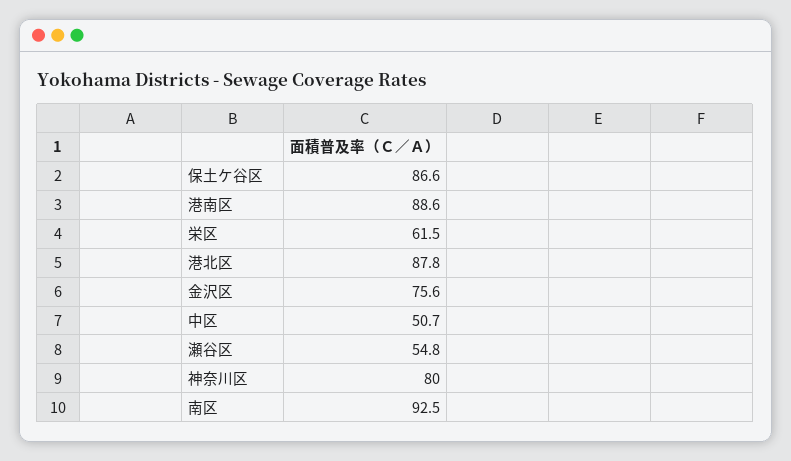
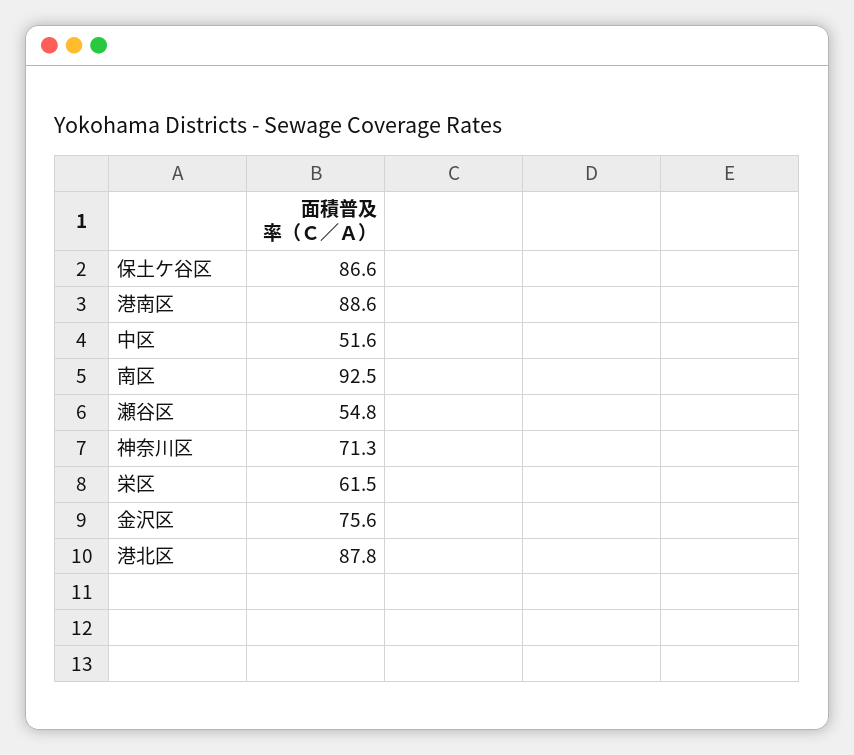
  {
    "保土ケ谷区": 86.6,
    "港南区": 88.6,
    "栄区": 61.5,
    "港北区": 87.8,
    "金沢区": 75.6,
-   "中区": 50.7,
+   "中区": 51.6,
    "瀬谷区": 54.8,
-   "神奈川区": 80,
+   "神奈川区": 71.3,
    "南区": 92.5
  }

